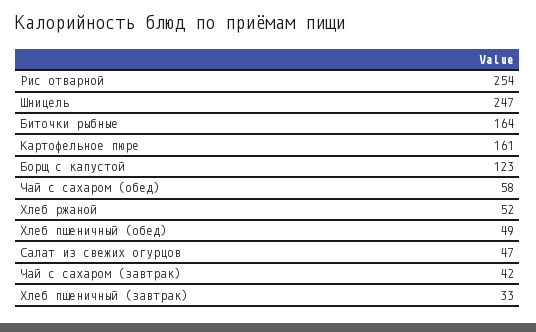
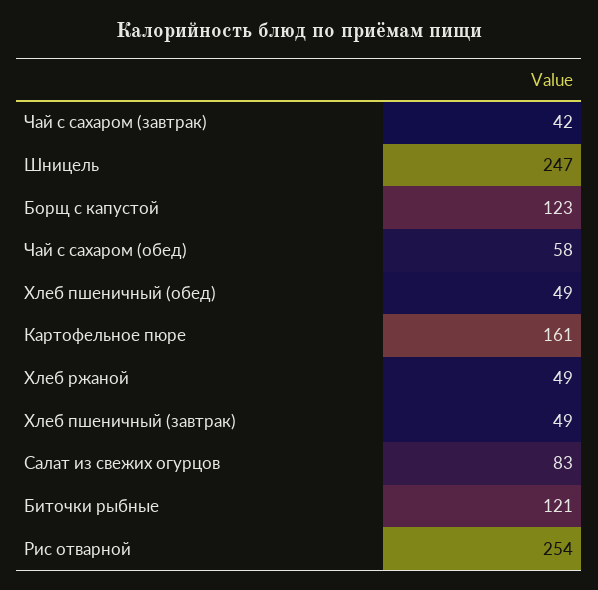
  {
    "Рис отварной": 254,
    "Шницель": 247,
-   "Биточки рыбные": 164,
+   "Биточки рыбные": 121,
    "Картофельное пюре": 161,
    "Борщ с капустой": 123,
    "Чай с сахаром (обед)": 58,
-   "Хлеб ржаной": 52,
+   "Хлеб ржаной": 49,
    "Хлеб пшеничный (обед)": 49,
-   "Салат из свежих огурцов": 47,
+   "Салат из свежих огурцов": 83,
    "Чай с сахаром (завтрак)": 42,
-   "Хлеб пшеничный (завтрак)": 33
+   "Хлеб пшеничный (завтрак)": 49
  }

